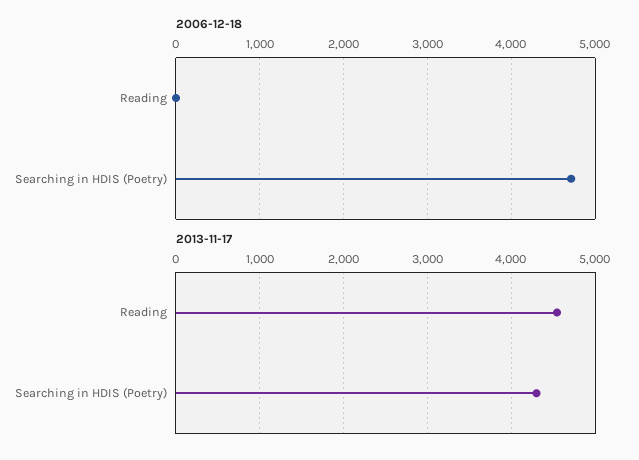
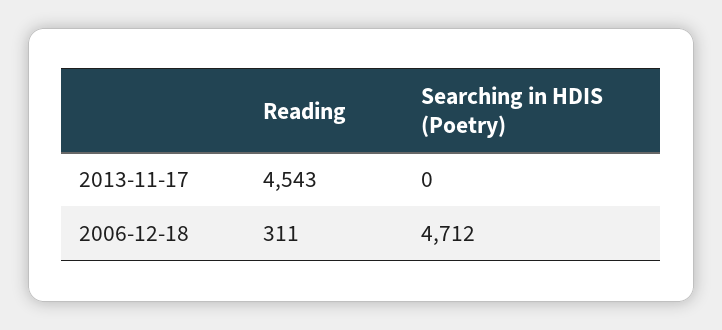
  {
    "2006-12-18": {
-     "Reading": 0,
+     "Reading": 311,
      "Searching in HDIS (Poetry)": 4712
    },
    "2013-11-17": {
      "Reading": 4543,
-     "Searching in HDIS (Poetry)": 4300
+     "Searching in HDIS (Poetry)": 0
    }
  }

